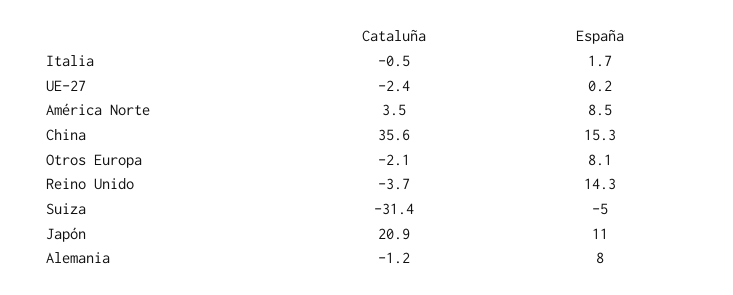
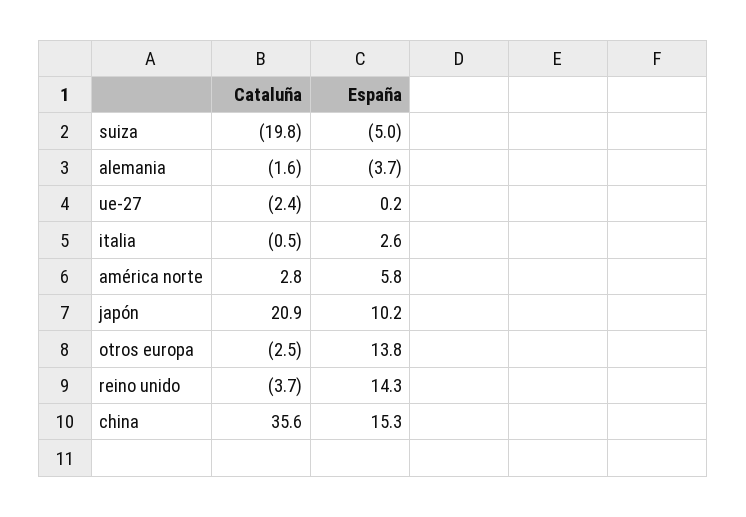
  {
    "Cataluña": {
      "Italia": -0.5,
      "UE-27": -2.4,
-     "América Norte": 3.5,
+     "América Norte": 2.8,
      "China": 35.6,
-     "Otros Europa": -2.1,
+     "Otros Europa": -2.5,
      "Reino Unido": -3.7,
-     "Suiza": -31.4,
+     "Suiza": -19.8,
      "Japón": 20.9,
-     "Alemania": -1.2
+     "Alemania": -1.6
    },
    "España": {
-     "Italia": 1.7,
+     "Italia": 2.6,
      "UE-27": 0.2,
-     "América Norte": 8.5,
+     "América Norte": 5.8,
      "China": 15.3,
-     "Otros Europa": 8.1,
+     "Otros Europa": 13.8,
      "Reino Unido": 14.3,
      "Suiza": -5,
-     "Japón": 11,
+     "Japón": 10.2,
-     "Alemania": 8
+     "Alemania": -3.7
    }
  }

